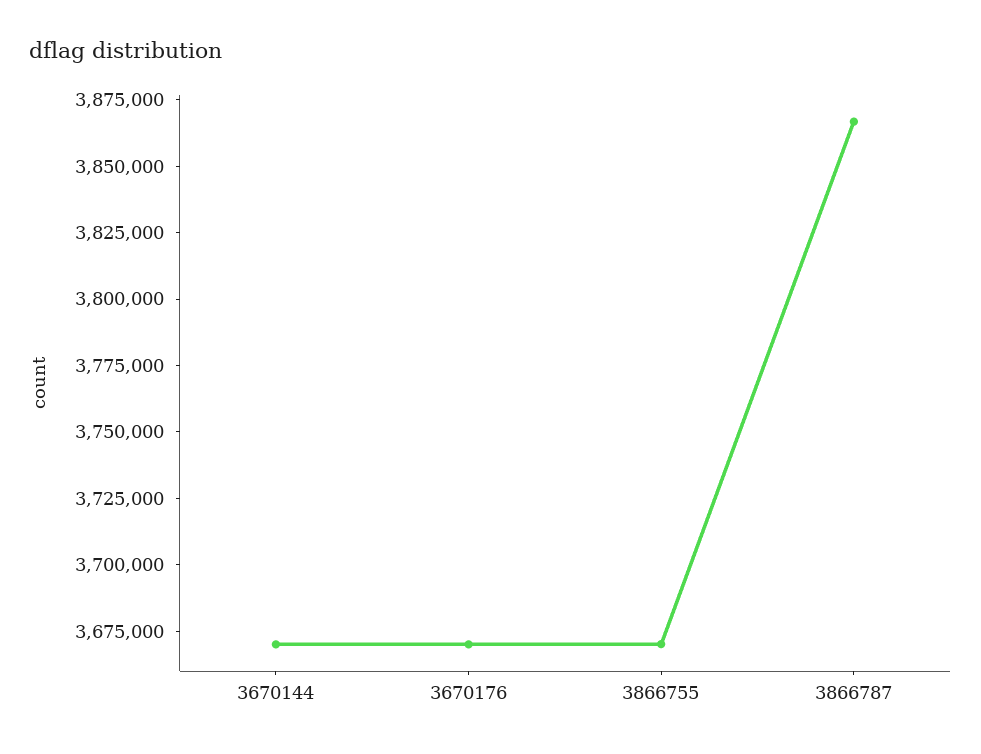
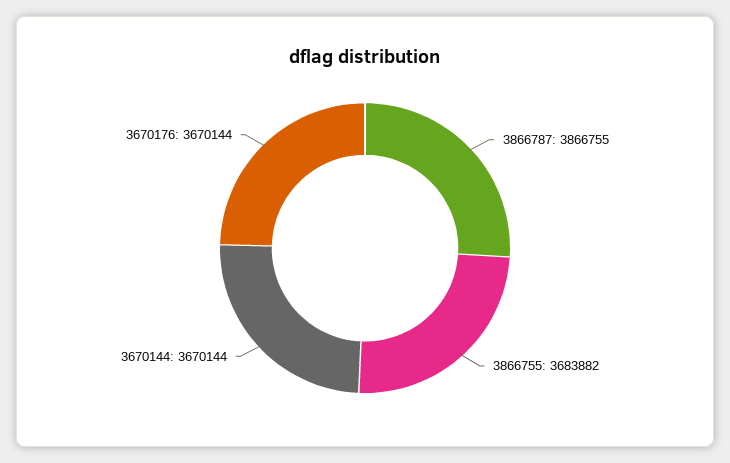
  {
    "3670144": 3670144,
    "3670176": 3670144,
-   "3866755": 3670000,
+   "3866755": 3683882,
    "3866787": 3866755
  }

